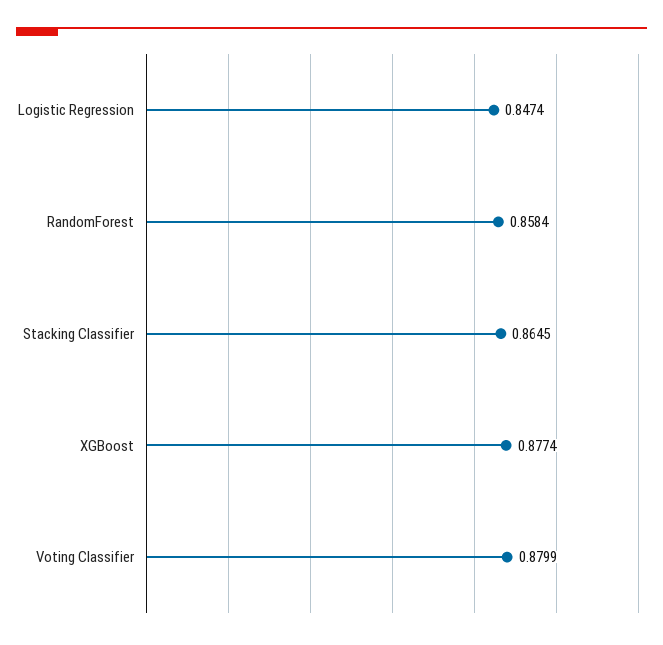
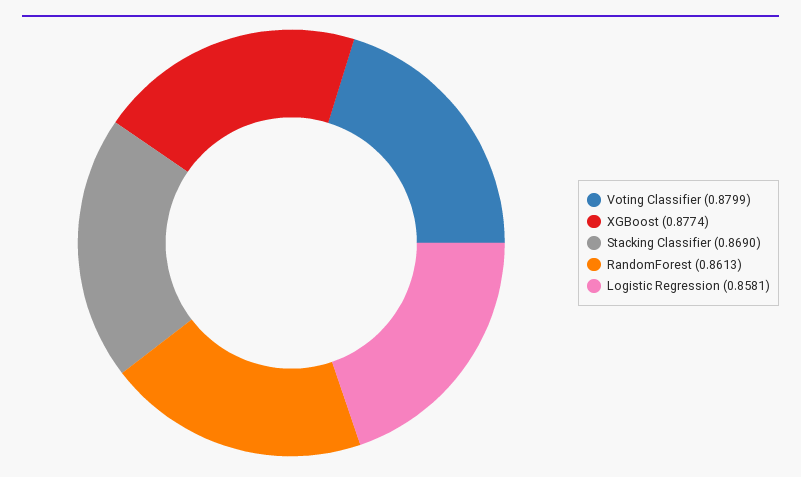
  {
-   "Logistic Regression": 0.8474,
+   "Logistic Regression": 0.8581,
-   "RandomForest": 0.8584,
+   "RandomForest": 0.8613,
-   "Stacking Classifier": 0.8645,
+   "Stacking Classifier": 0.869,
    "XGBoost": 0.8774,
    "Voting Classifier": 0.8799
  }

